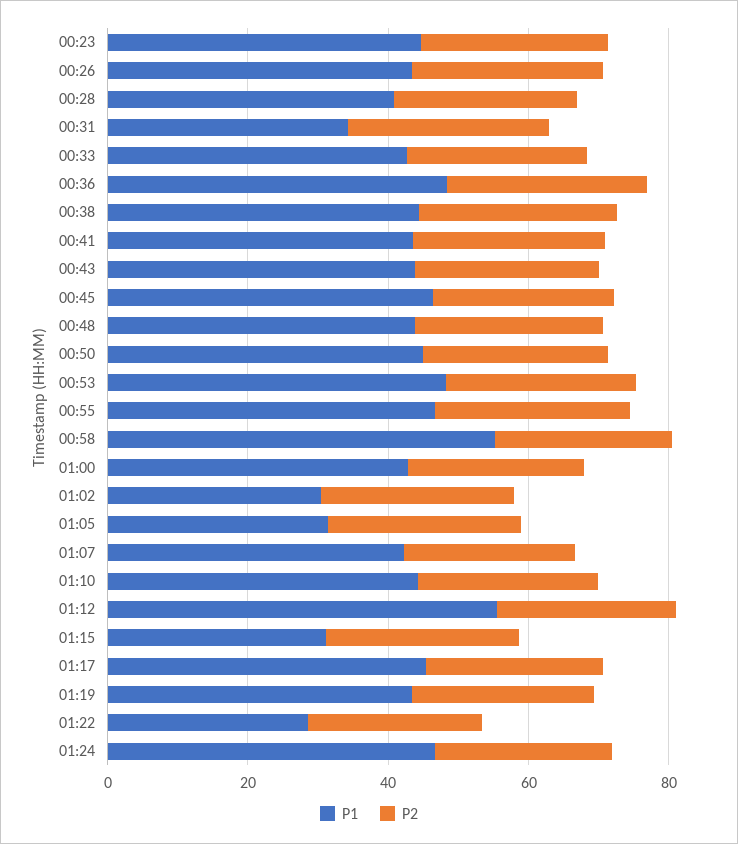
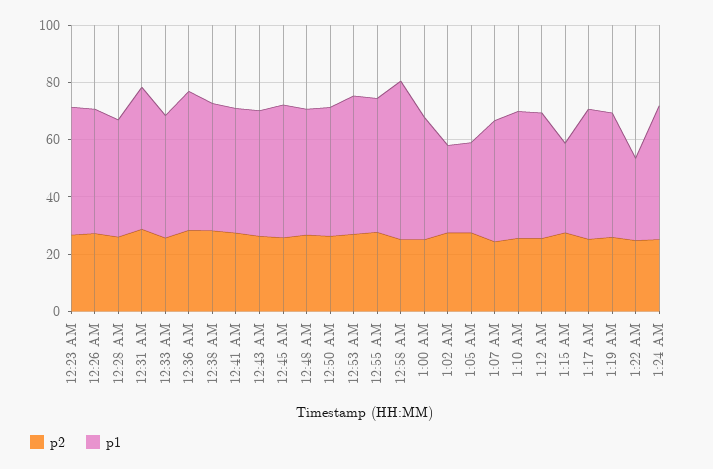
  {
    "P1": {
      "00:23": 45,
      "00:26": 45,
      "00:28": 40,
-     "00:31": 35,
+     "00:31": 50,
      "00:33": 45,
      "00:36": 50,
      "00:38": 45,
      "00:41": 45,
      "00:43": 45,
      "00:45": 45,
      "00:48": 45,
      "00:50": 45,
      "00:53": 50,
      "00:55": 45,
      "00:58": 55,
      "01:00": 45,
      "01:02": 30,
      "01:05": 30,
      "01:07": 40,
      "01:10": 45,
-     "01:12": 55,
+     "01:12": 45,
      "01:15": 30,
      "01:17": 45,
      "01:19": 45,
      "01:22": 30,
      "01:24": 45
    },
    "P2": {
      "00:23": 25,
      "00:26": 25,
      "00:28": 25,
      "00:31": 30,
      "00:33": 25,
      "00:36": 30,
      "00:38": 30,
      "00:41": 25,
      "00:43": 25,
      "00:45": 25,
      "00:48": 25,
      "00:50": 25,
      "00:53": 25,
      "00:55": 30,
      "00:58": 25,
      "01:00": 25,
      "01:02": 30,
      "01:05": 30,
      "01:07": 25,
      "01:10": 25,
      "01:12": 25,
      "01:15": 25,
      "01:17": 25,
      "01:19": 25,
      "01:22": 25,
      "01:24": 25
    }
  }

